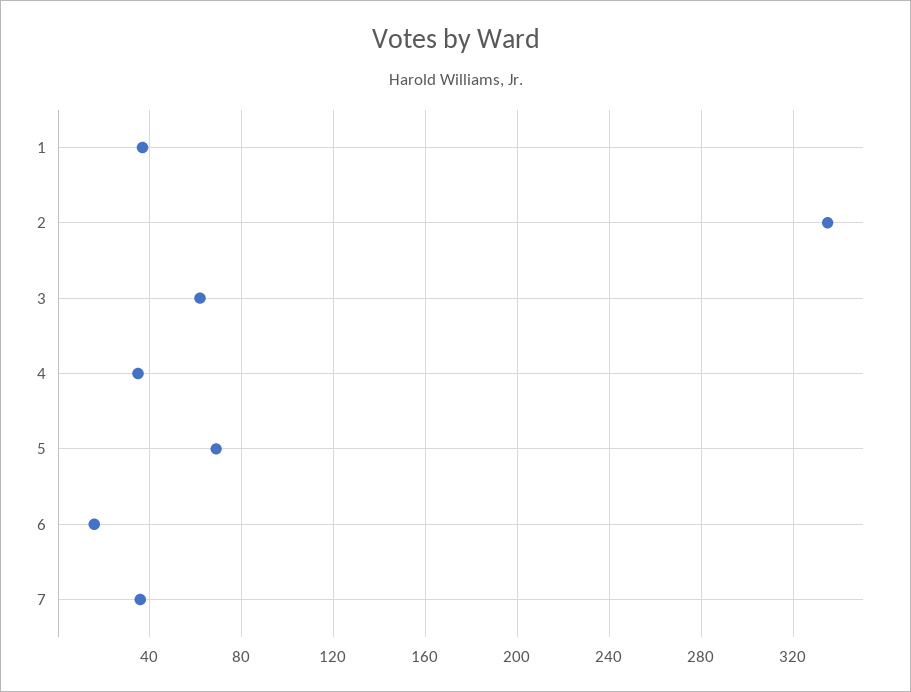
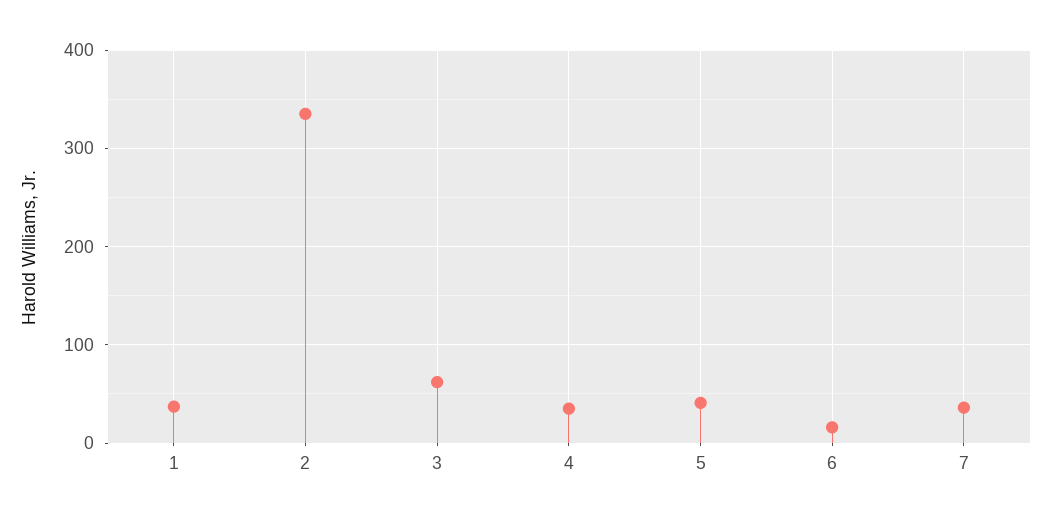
  {
    "1": 35,
    "2": 335,
    "3": 60,
    "4": 35,
-   "5": 70,
+   "5": 40,
    "6": 15,
    "7": 35
  }

